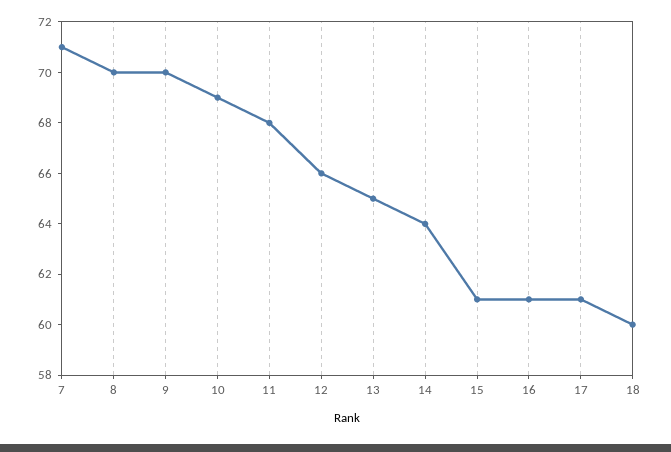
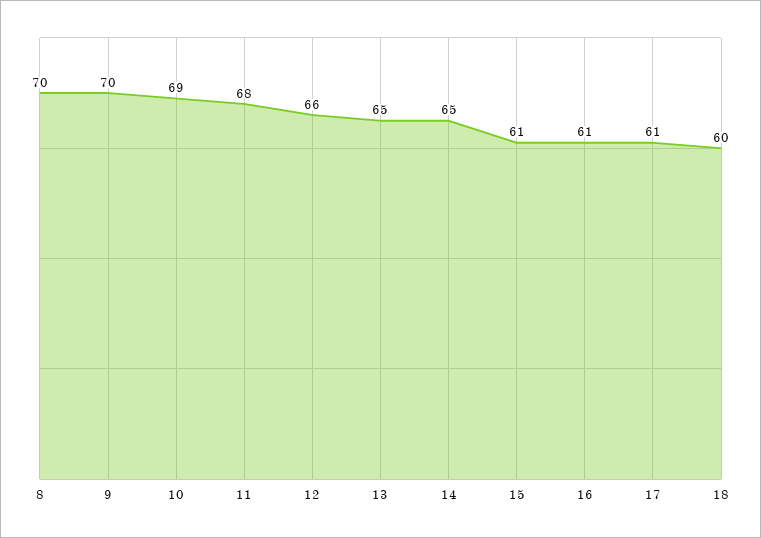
  {
-   "7": 71,
    "8": 70,
    "9": 70,
    "10": 69,
    "11": 68,
    "12": 66,
    "13": 65,
-   "14": 64,
+   "14": 65,
    "15": 61,
    "16": 61,
    "17": 61,
    "18": 60
  }

